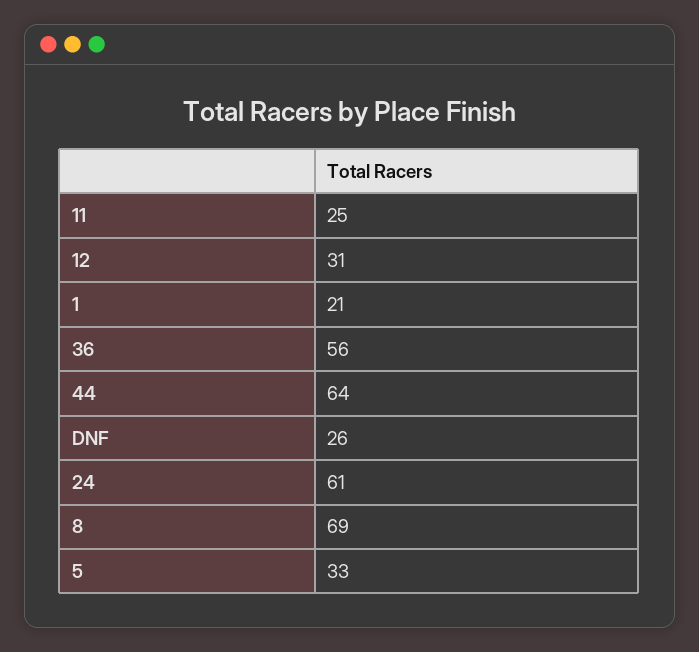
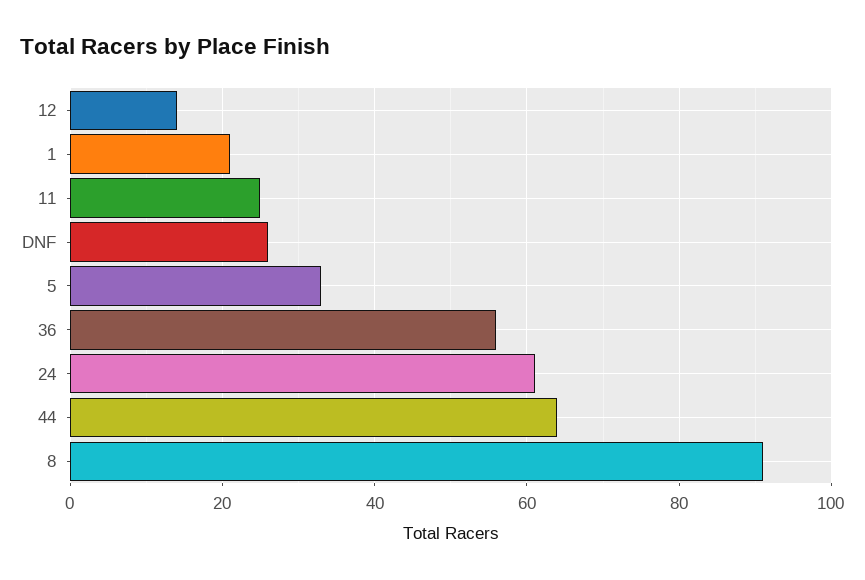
  {
    "11": 25,
-   "12": 31,
+   "12": 15,
    "1": 21,
    "36": 56,
    "44": 64,
    "DNF": 26,
    "24": 61,
-   "8": 69,
+   "8": 90,
    "5": 33
  }

